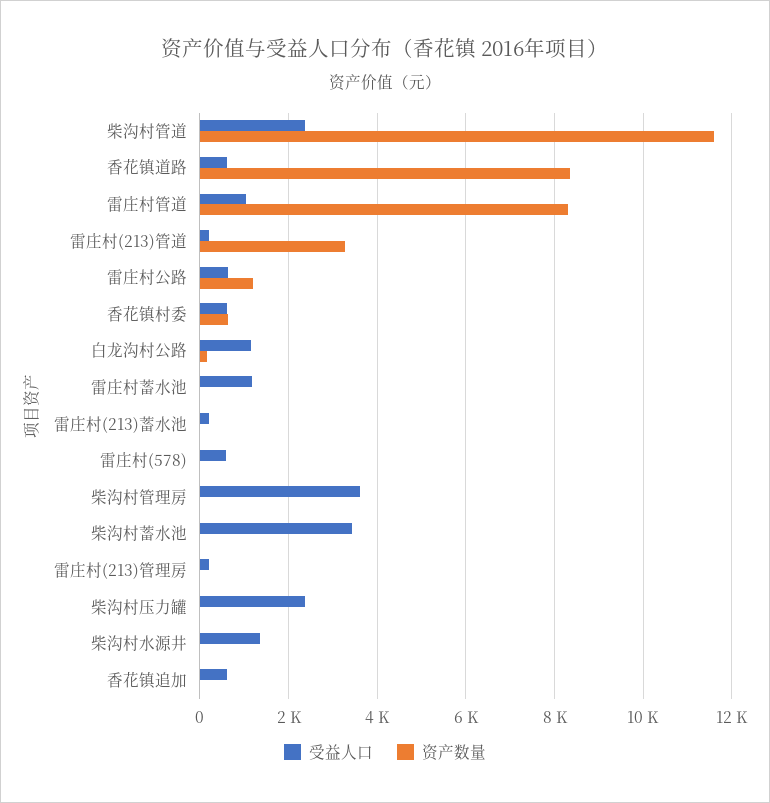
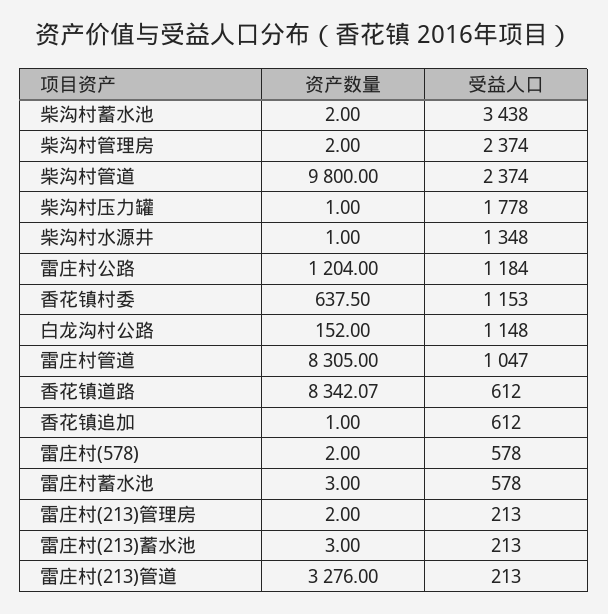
  {
    "受益人口": {
      "柴沟村管道": 2374,
      "香花镇道路": 612,
      "雷庄村管道": 1047,
      "雷庄村(213)管道": 213,
-     "雷庄村公路": 600,
+     "雷庄村公路": 1184,
-     "香花镇村委": 600,
+     "香花镇村委": 1153,
      "白龙沟村公路": 1148,
-     "雷庄村蓄水池": 1200,
+     "雷庄村蓄水池": 578,
      "雷庄村(213)蓄水池": 213,
      "雷庄村(578)": 578,
-     "柴沟村管理房": 3600,
+     "柴沟村管理房": 2374,
      "柴沟村蓄水池": 3438,
      "雷庄村(213)管理房": 213,
-     "柴沟村压力罐": 2400,
+     "柴沟村压力罐": 1778,
      "柴沟村水源井": 1348,
      "香花镇追加": 612
    },
    "资产数量": {
-     "柴沟村管道": 11600,
+     "柴沟村管道": 9800,
      "香花镇道路": 8342.07,
      "雷庄村管道": 8305,
      "雷庄村(213)管道": 3276,
      "雷庄村公路": 1204,
      "香花镇村委": 637.5,
      "白龙沟村公路": 152,
      "雷庄村蓄水池": 3,
      "雷庄村(213)蓄水池": 3,
      "雷庄村(578)": 2,
      "柴沟村管理房": 2,
      "柴沟村蓄水池": 2,
      "雷庄村(213)管理房": 2,
      "柴沟村压力罐": 1,
      "柴沟村水源井": 1,
      "香花镇追加": 1
    }
  }

